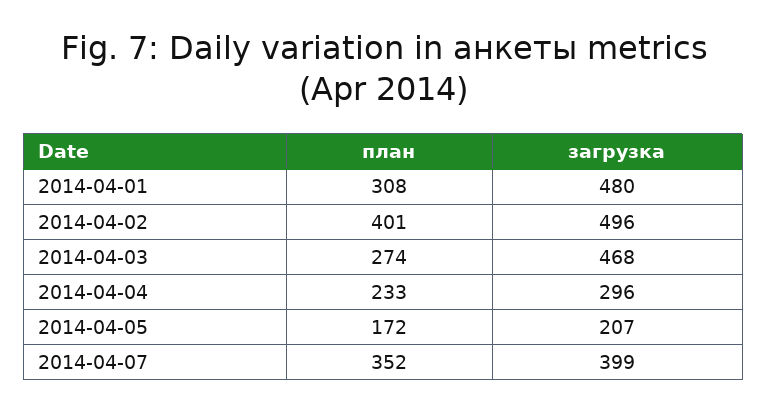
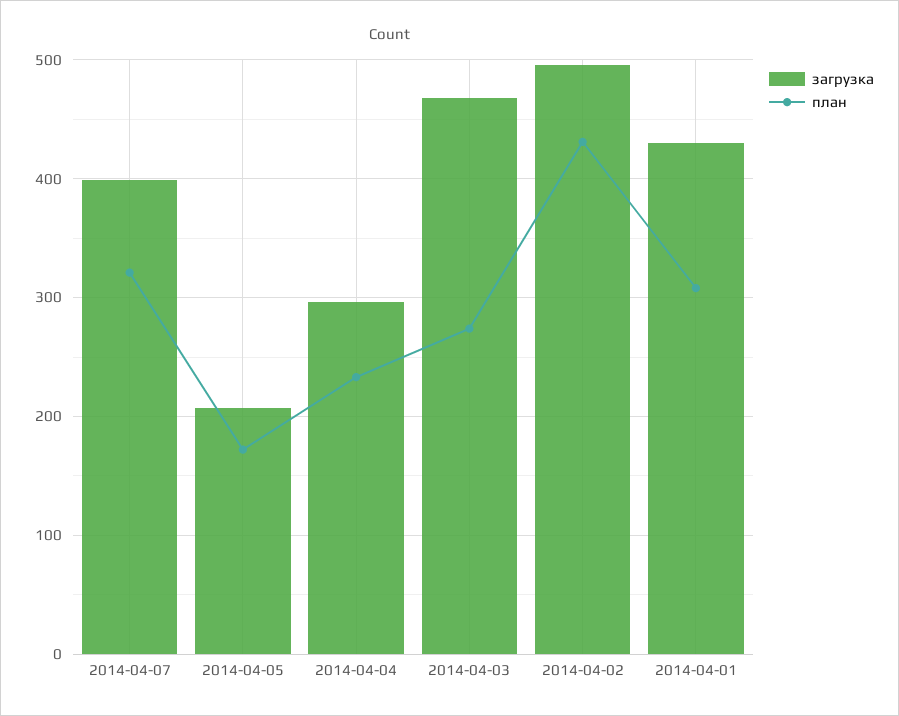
  {
    "план": {
      "2014-04-01": 308,
-     "2014-04-02": 401,
+     "2014-04-02": 430,
      "2014-04-03": 274,
      "2014-04-04": 233,
      "2014-04-05": 172,
-     "2014-04-07": 352
+     "2014-04-07": 320
    },
    "загрузка": {
-     "2014-04-01": 480,
+     "2014-04-01": 430,
      "2014-04-02": 496,
      "2014-04-03": 468,
      "2014-04-04": 296,
      "2014-04-05": 207,
      "2014-04-07": 399
    }
  }

